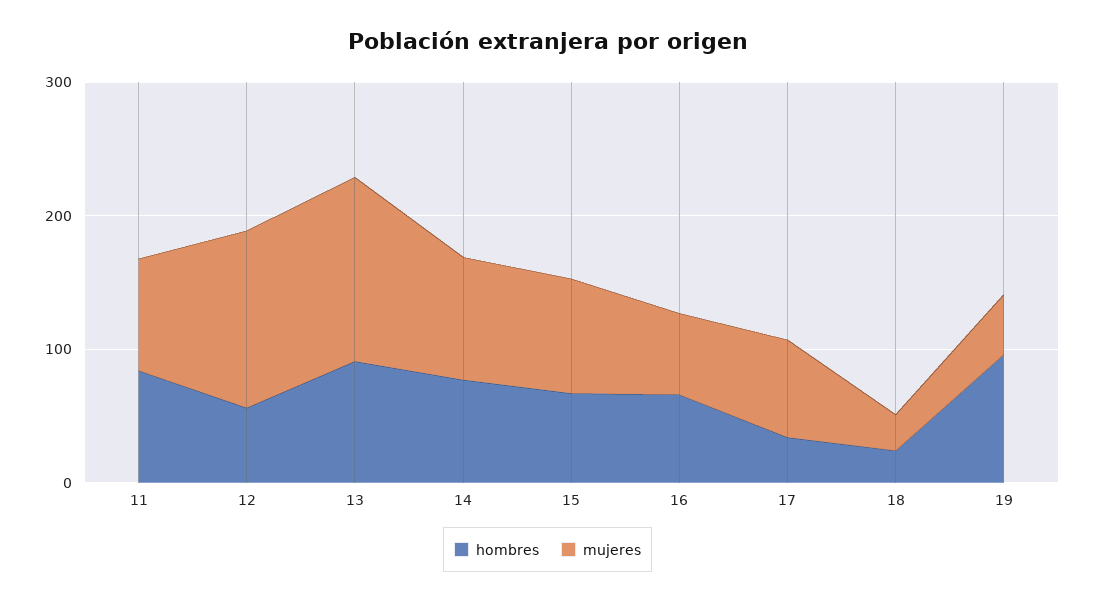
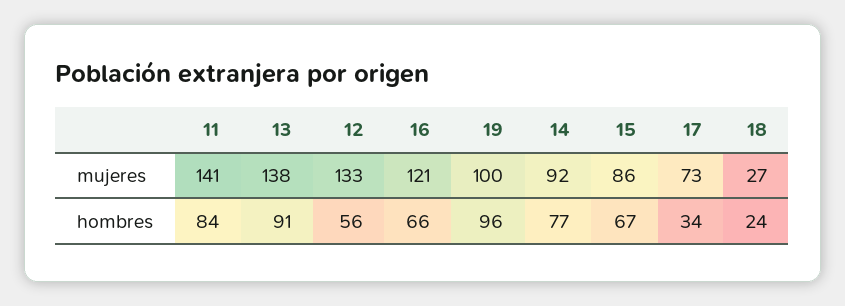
  {
    "hombres": {
      "11": 84,
      "12": 56,
      "13": 91,
      "14": 77,
      "15": 67,
      "16": 66,
      "17": 34,
      "18": 24,
      "19": 96
    },
    "mujeres": {
-     "11": 80,
+     "11": 141,
      "12": 133,
      "13": 138,
      "14": 92,
      "15": 86,
-     "16": 60,
+     "16": 121,
      "17": 73,
      "18": 27,
-     "19": 40
+     "19": 100
    }
  }

